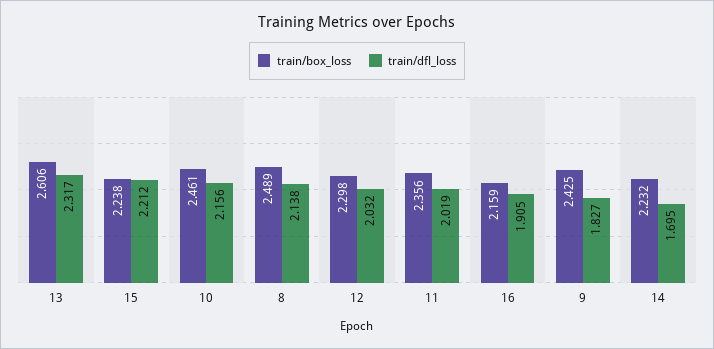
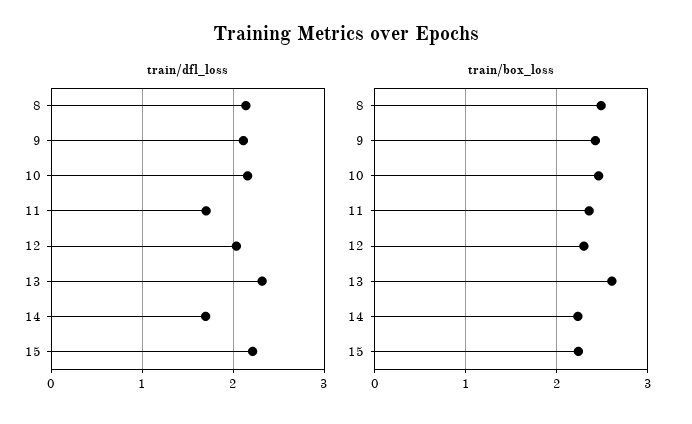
  {
    "train/box_loss": {
      "13": 2.606,
      "15": 2.238,
      "10": 2.461,
      "8": 2.489,
      "12": 2.298,
      "11": 2.356,
-     "16": 2.159,
      "9": 2.425,
      "14": 2.232
    },
    "train/dfl_loss": {
      "13": 2.317,
      "15": 2.212,
      "10": 2.156,
      "8": 2.138,
      "12": 2.032,
-     "11": 2.019,
+     "11": 1.7,
-     "16": 1.905,
-     "9": 1.827,
+     "9": 2.1,
      "14": 1.695
    }
  }

